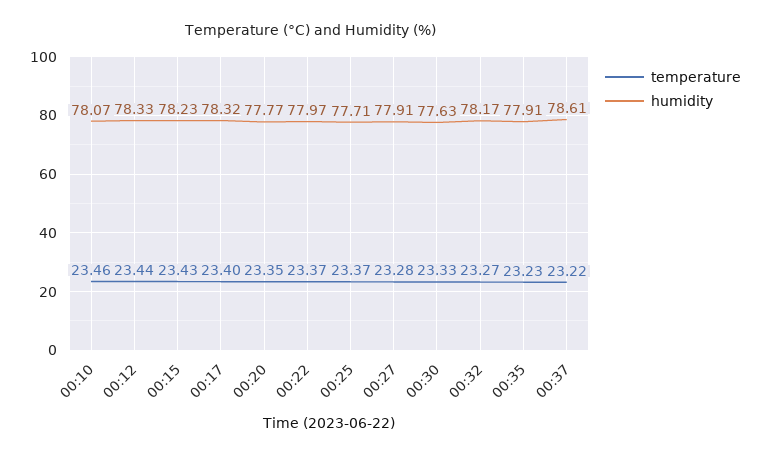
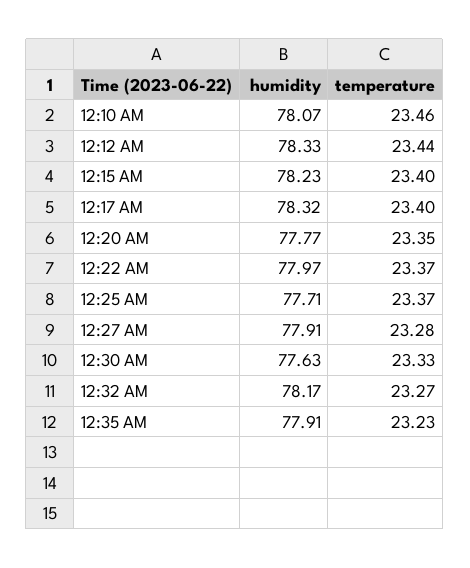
  {
    "temperature": {
      "00:10": 23.46,
      "00:12": 23.44,
-     "00:15": 23.43,
+     "00:15": 23.4,
      "00:17": 23.4,
      "00:20": 23.35,
      "00:22": 23.37,
      "00:25": 23.37,
      "00:27": 23.28,
      "00:30": 23.33,
      "00:32": 23.27,
-     "00:35": 23.23,
+     "00:35": 23.23
-     "00:37": 23.22
    },
    "humidity": {
      "00:10": 78.07,
      "00:12": 78.33,
      "00:15": 78.23,
      "00:17": 78.32,
      "00:20": 77.77,
      "00:22": 77.97,
      "00:25": 77.71,
      "00:27": 77.91,
      "00:30": 77.63,
      "00:32": 78.17,
-     "00:35": 77.91,
+     "00:35": 77.91
-     "00:37": 78.61
    }
  }

